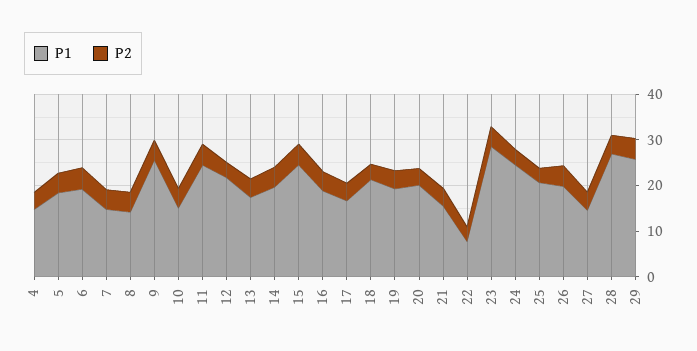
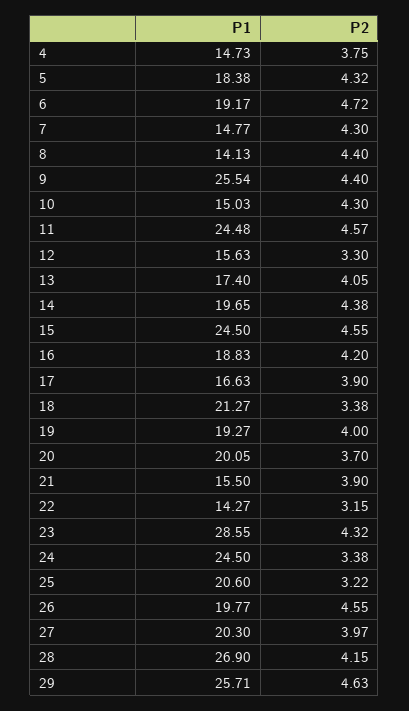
  {
    "P1": {
      "4": 14.73,
      "5": 18.38,
      "6": 19.17,
      "7": 14.77,
      "8": 14.13,
      "9": 25.54,
      "10": 15.03,
      "11": 24.48,
-     "12": 22,
+     "12": 15.63,
      "13": 17.4,
      "14": 19.65,
      "15": 24.5,
      "16": 18.83,
      "17": 16.63,
      "18": 21.27,
      "19": 19.27,
      "20": 20.05,
      "21": 15.5,
-     "22": 8,
+     "22": 14.27,
      "23": 28.55,
      "24": 24.5,
      "25": 20.6,
      "26": 19.77,
-     "27": 14,
+     "27": 20.3,
      "28": 26.9,
      "29": 25.71
    },
    "P2": {
      "4": 3.75,
      "5": 4.32,
      "6": 4.72,
      "7": 4.3,
      "8": 4.4,
      "9": 4.4,
      "10": 4.3,
      "11": 4.57,
      "12": 3.3,
      "13": 4.05,
      "14": 4.38,
      "15": 4.55,
      "16": 4.2,
      "17": 3.9,
      "18": 3.38,
      "19": 4,
      "20": 3.7,
      "21": 3.9,
      "22": 3.15,
      "23": 4.32,
      "24": 3.38,
      "25": 3.22,
      "26": 4.55,
      "27": 3.97,
      "28": 4.15,
      "29": 4.63
    }
  }

